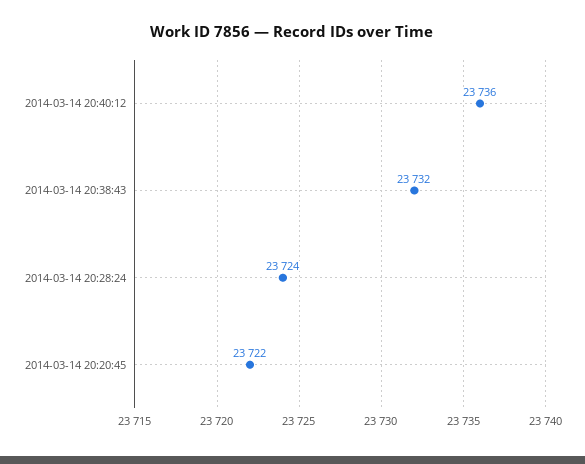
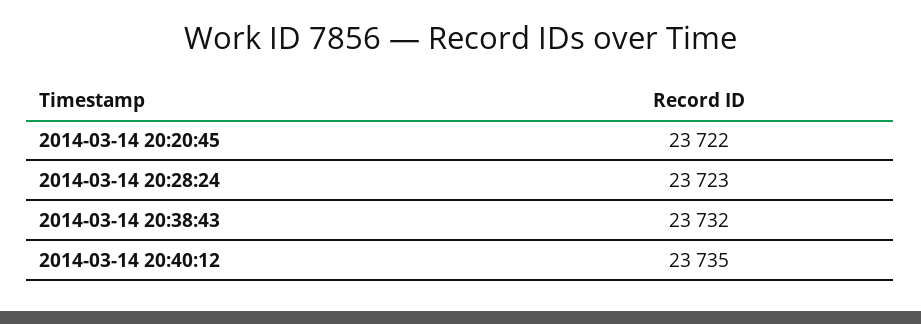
  {
-   "2014-03-14 20:40:12": 23736,
+   "2014-03-14 20:40:12": 23735,
    "2014-03-14 20:38:43": 23732,
-   "2014-03-14 20:28:24": 23724,
+   "2014-03-14 20:28:24": 23723,
    "2014-03-14 20:20:45": 23722
  }

